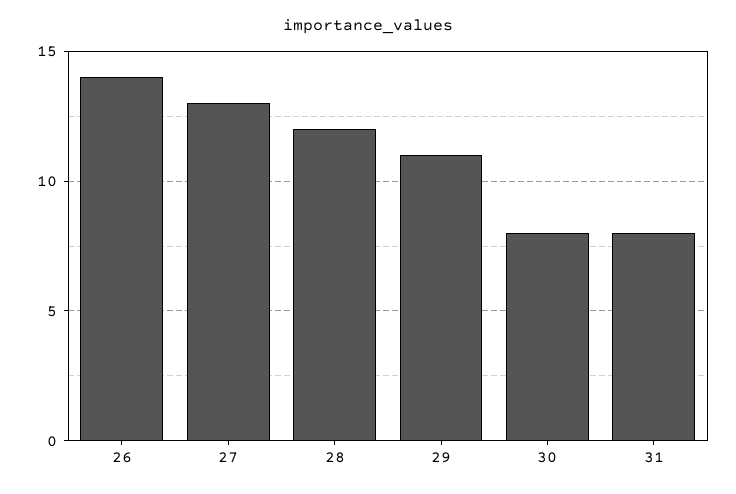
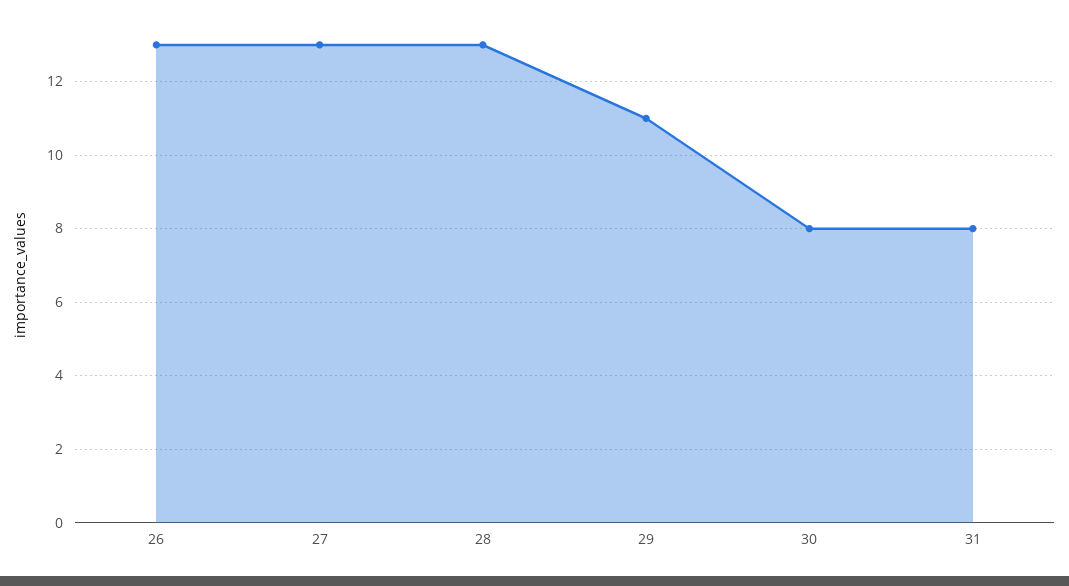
  {
-   "26": 14,
+   "26": 13,
    "27": 13,
-   "28": 12,
+   "28": 13,
    "29": 11,
    "30": 8,
    "31": 8
  }

